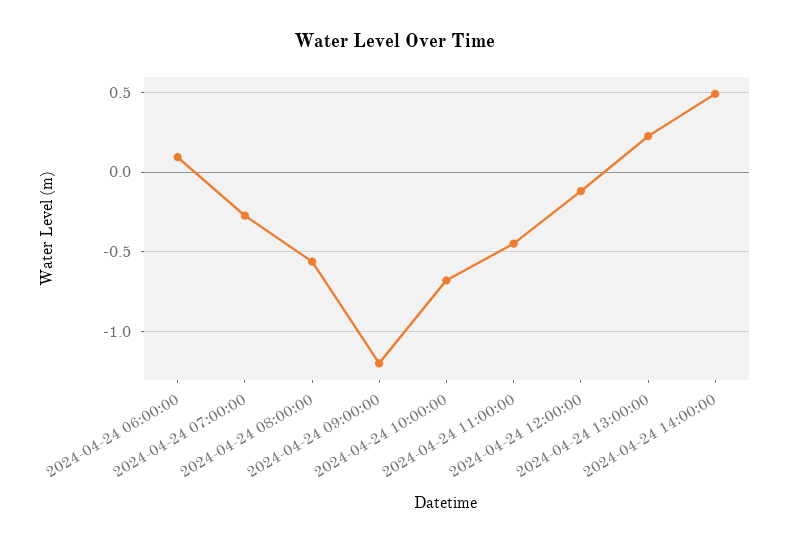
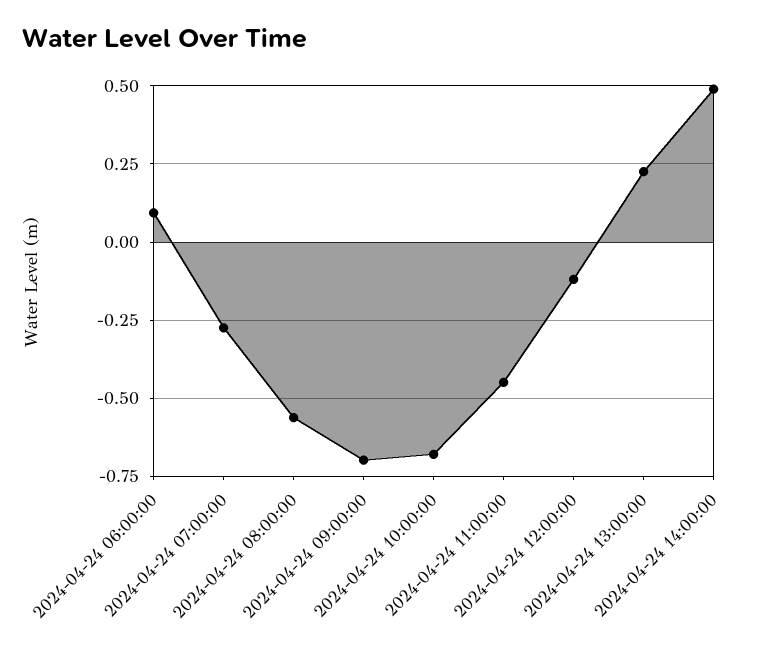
  {
    "2024-04-24 06:00:00": 0.1,
    "2024-04-24 07:00:00": -0.275,
    "2024-04-24 08:00:00": -0.55,
-   "2024-04-24 09:00:00": -1.2,
+   "2024-04-24 09:00:00": -0.7,
    "2024-04-24 10:00:00": -0.675,
    "2024-04-24 11:00:00": -0.45,
    "2024-04-24 12:00:00": -0.125,
    "2024-04-24 13:00:00": 0.225,
    "2024-04-24 14:00:00": 0.5
  }

